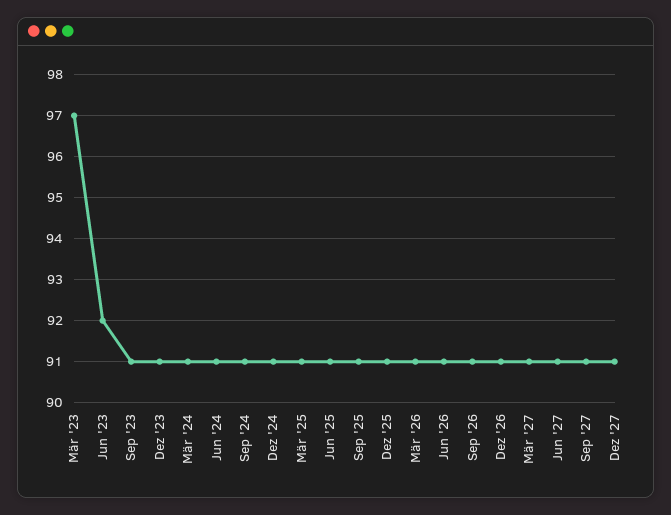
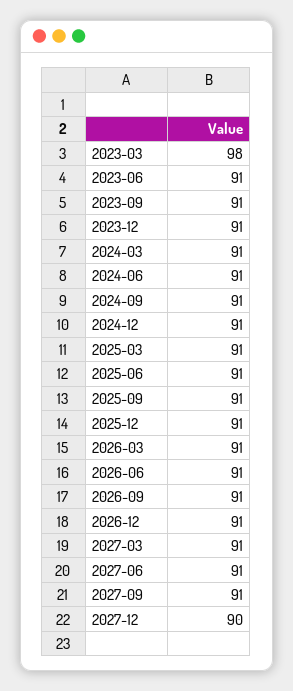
  {
-   "Mär '23": 97,
+   "Mär '23": 98,
-   "Jun '23": 92,
+   "Jun '23": 91,
    "Sep '23": 91,
    "Dez '23": 91,
    "Mär '24": 91,
    "Jun '24": 91,
    "Sep '24": 91,
    "Dez '24": 91,
    "Mär '25": 91,
    "Jun '25": 91,
    "Sep '25": 91,
    "Dez '25": 91,
    "Mär '26": 91,
    "Jun '26": 91,
    "Sep '26": 91,
    "Dez '26": 91,
    "Mär '27": 91,
    "Jun '27": 91,
    "Sep '27": 91,
-   "Dez '27": 91
+   "Dez '27": 90
  }

